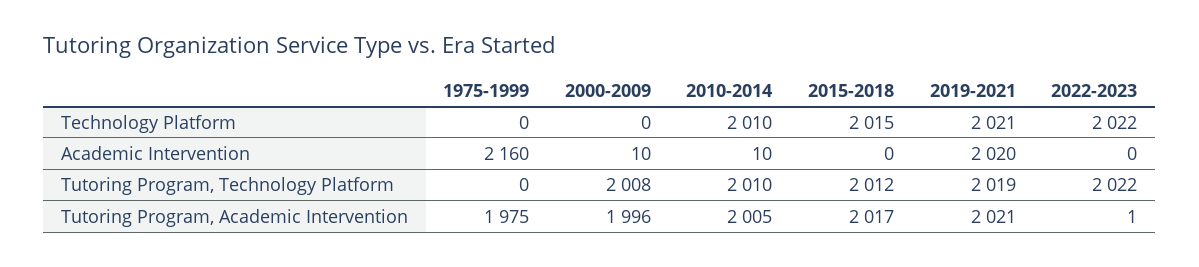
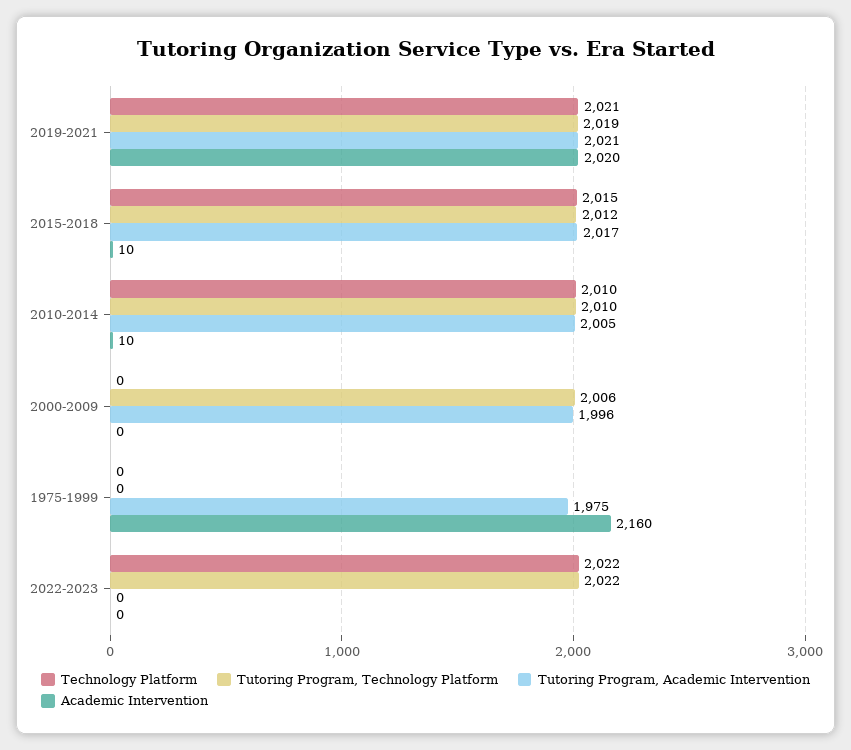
  {
    "Technology Platform": {
      "1975-1999": 0,
      "2000-2009": 0,
      "2010-2014": 2010,
      "2015-2018": 2015,
      "2019-2021": 2021,
      "2022-2023": 2022
    },
    "Academic Intervention": {
      "1975-1999": 2160,
-     "2000-2009": 10,
+     "2000-2009": 0,
      "2010-2014": 10,
-     "2015-2018": 0,
+     "2015-2018": 10,
      "2019-2021": 2020,
      "2022-2023": 0
    },
    "Tutoring Program, Technology Platform": {
      "1975-1999": 0,
-     "2000-2009": 2008,
+     "2000-2009": 2006,
      "2010-2014": 2010,
      "2015-2018": 2012,
      "2019-2021": 2019,
      "2022-2023": 2022
    },
    "Tutoring Program, Academic Intervention": {
      "1975-1999": 1975,
      "2000-2009": 1996,
      "2010-2014": 2005,
      "2015-2018": 2017,
      "2019-2021": 2021,
-     "2022-2023": 1
+     "2022-2023": 0
    }
  }

